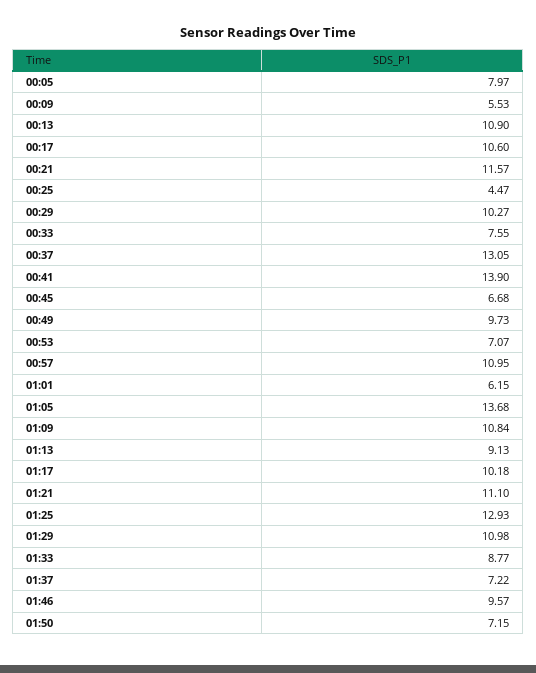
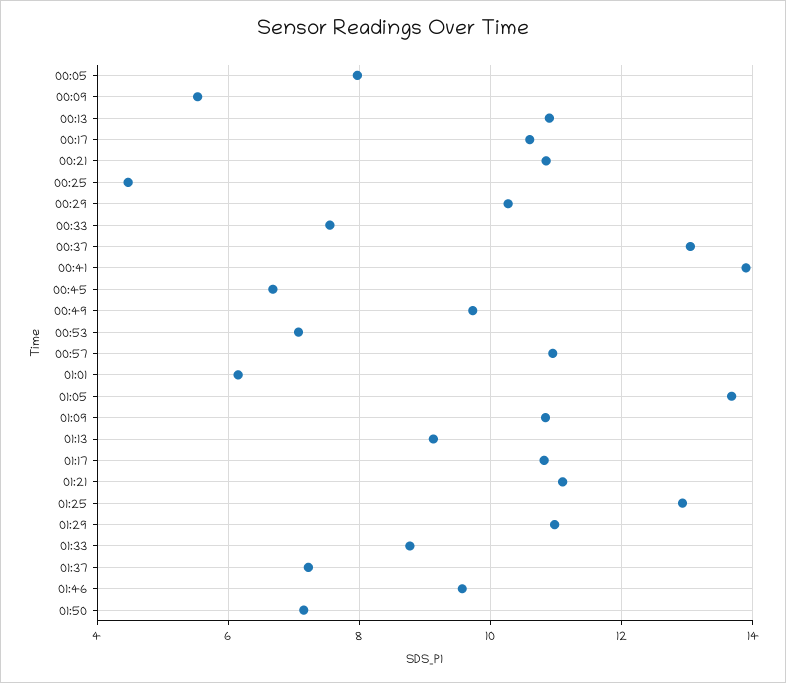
  {
    "00:05": 7.97,
    "00:09": 5.53,
    "00:13": 10.9,
    "00:17": 10.6,
-   "00:21": 11.57,
+   "00:21": 10.8,
    "00:25": 4.47,
    "00:29": 10.27,
    "00:33": 7.55,
    "00:37": 13.05,
    "00:41": 13.9,
    "00:45": 6.68,
    "00:49": 9.73,
    "00:53": 7.07,
    "00:57": 10.95,
    "01:01": 6.15,
    "01:05": 13.68,
    "01:09": 10.84,
    "01:13": 9.13,
-   "01:17": 10.18,
+   "01:17": 10.8,
    "01:21": 11.1,
    "01:25": 12.93,
    "01:29": 10.98,
    "01:33": 8.77,
    "01:37": 7.22,
    "01:46": 9.57,
    "01:50": 7.15
  }

